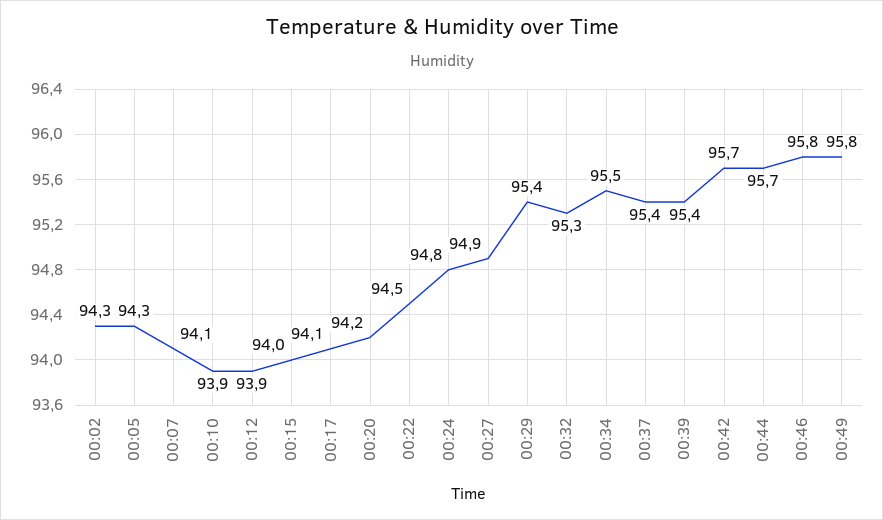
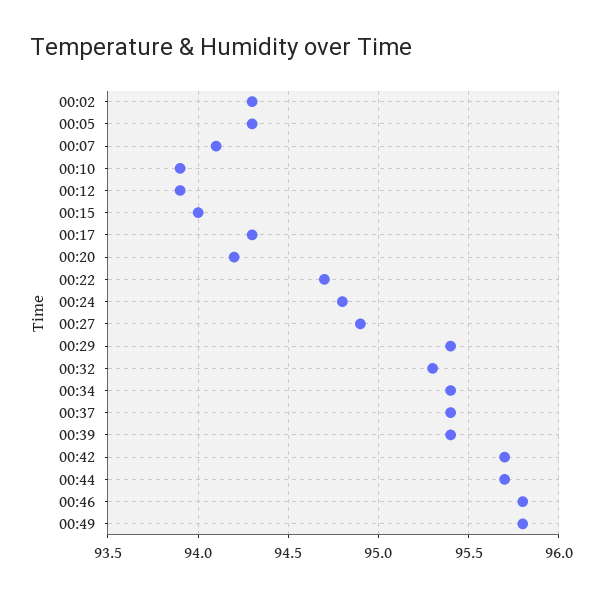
  {
    "00:02": 94.3,
    "00:05": 94.3,
    "00:07": 94.1,
    "00:10": 93.9,
    "00:12": 93.9,
    "00:15": 94,
-   "00:17": 94.1,
+   "00:17": 94.3,
    "00:20": 94.2,
-   "00:22": 94.5,
+   "00:22": 94.7,
    "00:24": 94.8,
    "00:27": 94.9,
    "00:29": 95.4,
    "00:32": 95.3,
-   "00:34": 95.5,
+   "00:34": 95.4,
    "00:37": 95.4,
    "00:39": 95.4,
    "00:42": 95.7,
    "00:44": 95.7,
    "00:46": 95.8,
    "00:49": 95.8
  }

